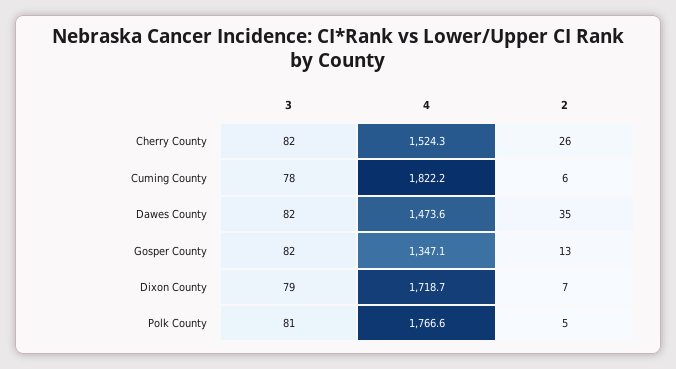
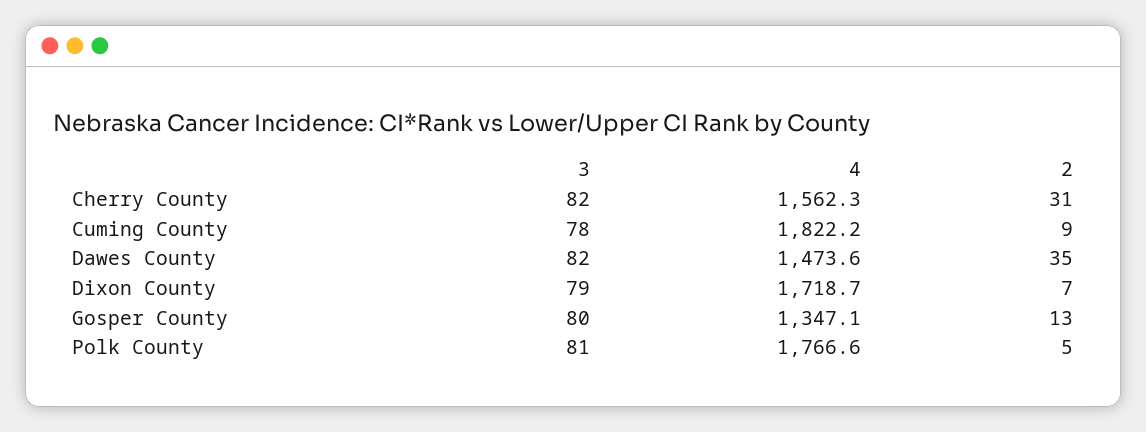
  {
    "3": {
      "Cherry County": 82,
      "Cuming County": 78,
      "Dawes County": 82,
-     "Gosper County": 82,
+     "Gosper County": 80,
      "Dixon County": 79,
      "Polk County": 81
    },
    "4": {
-     "Cherry County": 1524.3,
+     "Cherry County": 1562.3,
      "Cuming County": 1822.2,
      "Dawes County": 1473.6,
      "Gosper County": 1347.1,
      "Dixon County": 1718.7,
      "Polk County": 1766.6
    },
    "2": {
-     "Cherry County": 26,
+     "Cherry County": 31,
-     "Cuming County": 6,
+     "Cuming County": 9,
      "Dawes County": 35,
      "Gosper County": 13,
      "Dixon County": 7,
      "Polk County": 5
    }
  }

